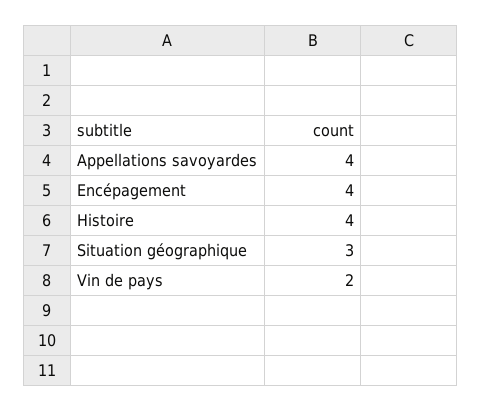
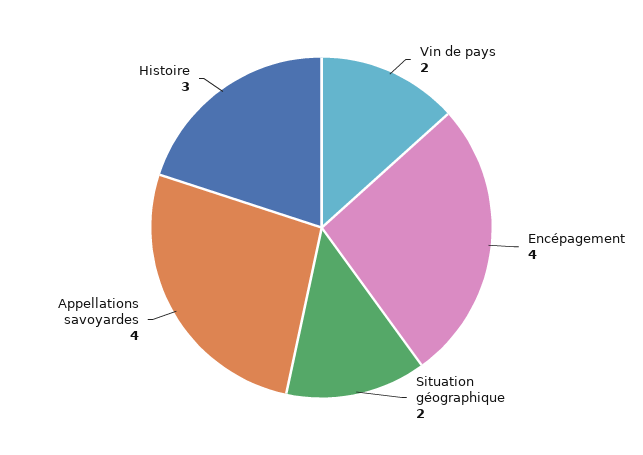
  {
    "Appellations savoyardes": 4,
    "Encépagement": 4,
-   "Histoire": 4,
+   "Histoire": 3,
-   "Situation géographique": 3,
+   "Situation géographique": 2,
    "Vin de pays": 2
  }

